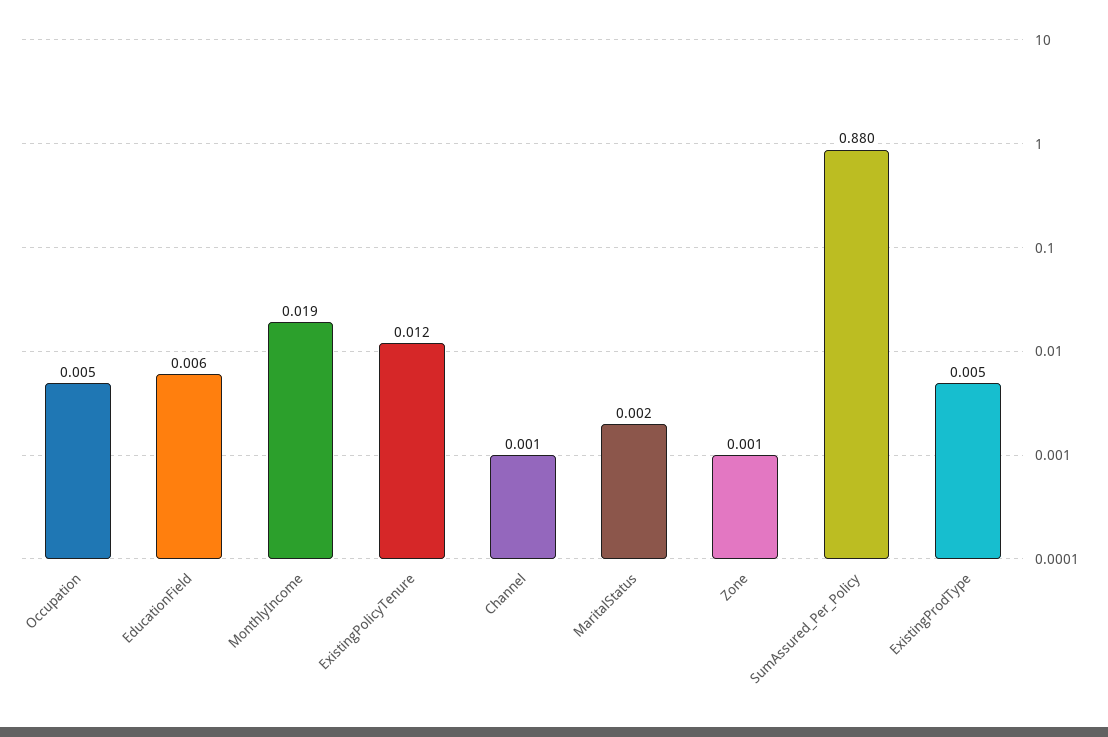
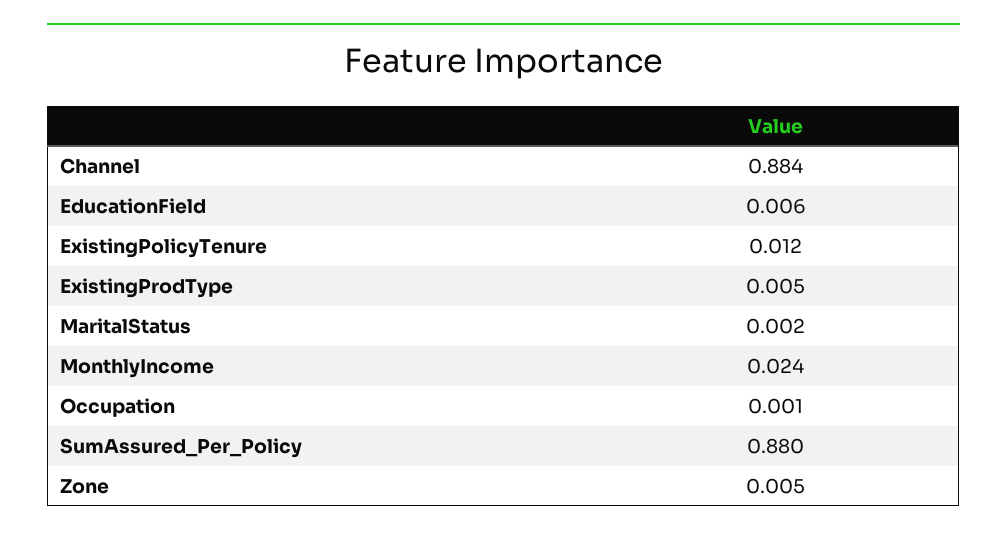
  {
-   "Occupation": 0.005,
+   "Occupation": 0.001,
    "EducationField": 0.006,
-   "MonthlyIncome": 0.019,
+   "MonthlyIncome": 0.024,
    "ExistingPolicyTenure": 0.012,
-   "Channel": 0.001,
+   "Channel": 0.884,
    "MaritalStatus": 0.002,
-   "Zone": 0.001,
+   "Zone": 0.005,
    "SumAssured_Per_Policy": 0.88,
    "ExistingProdType": 0.005
  }

